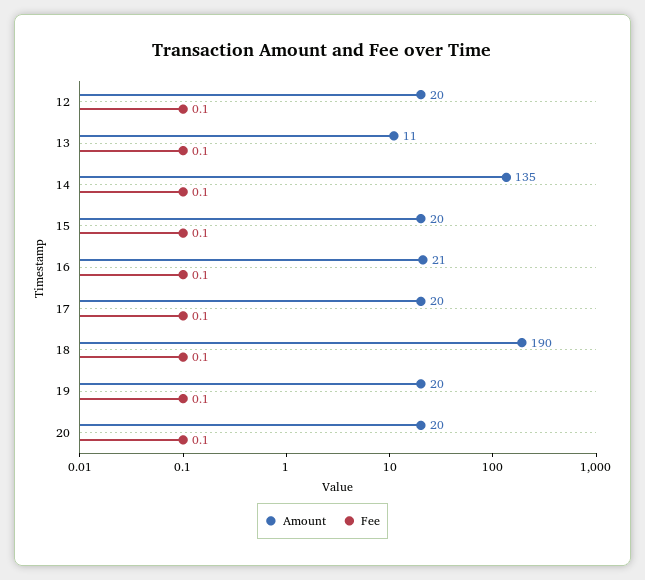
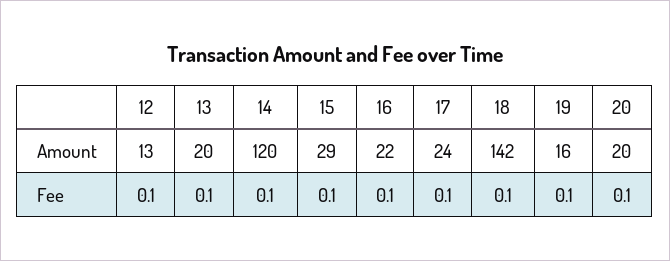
  {
    "Amount": {
-     "12": 20,
+     "12": 13,
-     "13": 11,
+     "13": 20,
-     "14": 135,
+     "14": 120,
-     "15": 20,
+     "15": 29,
-     "16": 21,
+     "16": 22,
-     "17": 20,
+     "17": 24,
-     "18": 190,
+     "18": 142,
-     "19": 20,
+     "19": 16,
      "20": 20
    },
    "Fee": {
      "12": 0.1,
      "13": 0.1,
      "14": 0.1,
      "15": 0.1,
      "16": 0.1,
      "17": 0.1,
      "18": 0.1,
      "19": 0.1,
      "20": 0.1
    }
  }

